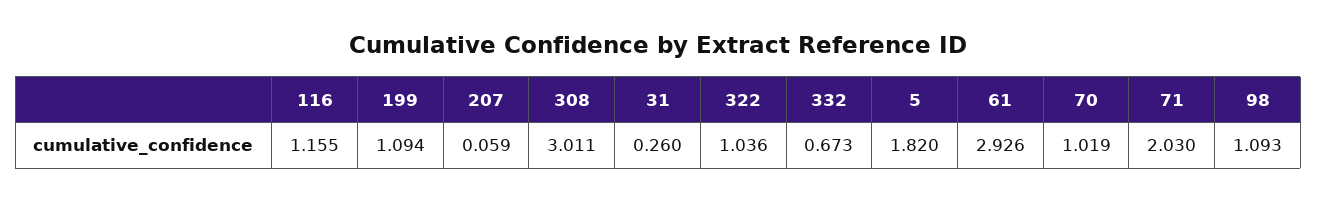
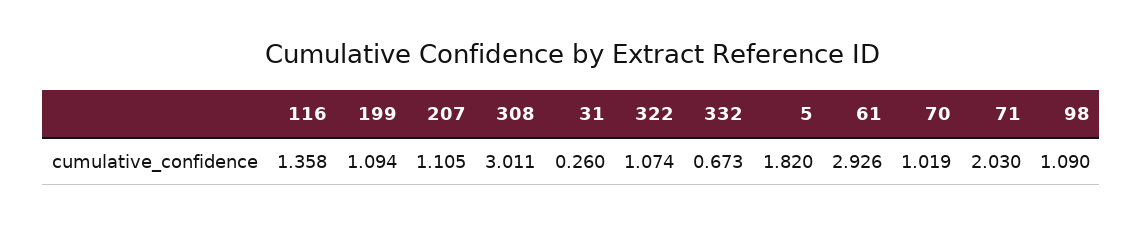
  {
-   "116": 1.155,
+   "116": 1.358,
    "199": 1.094,
-   "207": 0.059,
+   "207": 1.105,
    "308": 3.011,
    "31": 0.26,
-   "322": 1.036,
+   "322": 1.074,
    "332": 0.673,
    "5": 1.82,
    "61": 2.926,
    "70": 1.019,
    "71": 2.03,
-   "98": 1.093
+   "98": 1.09
  }

